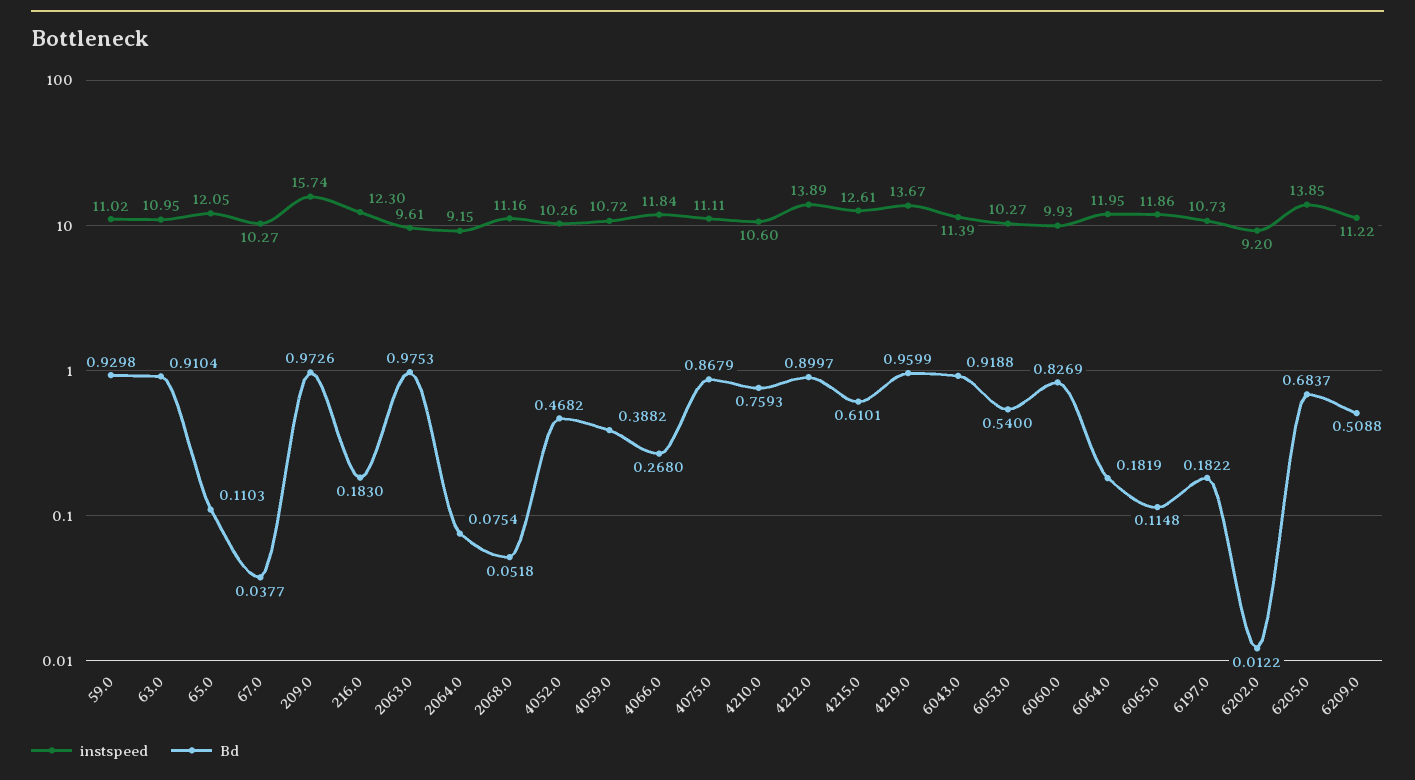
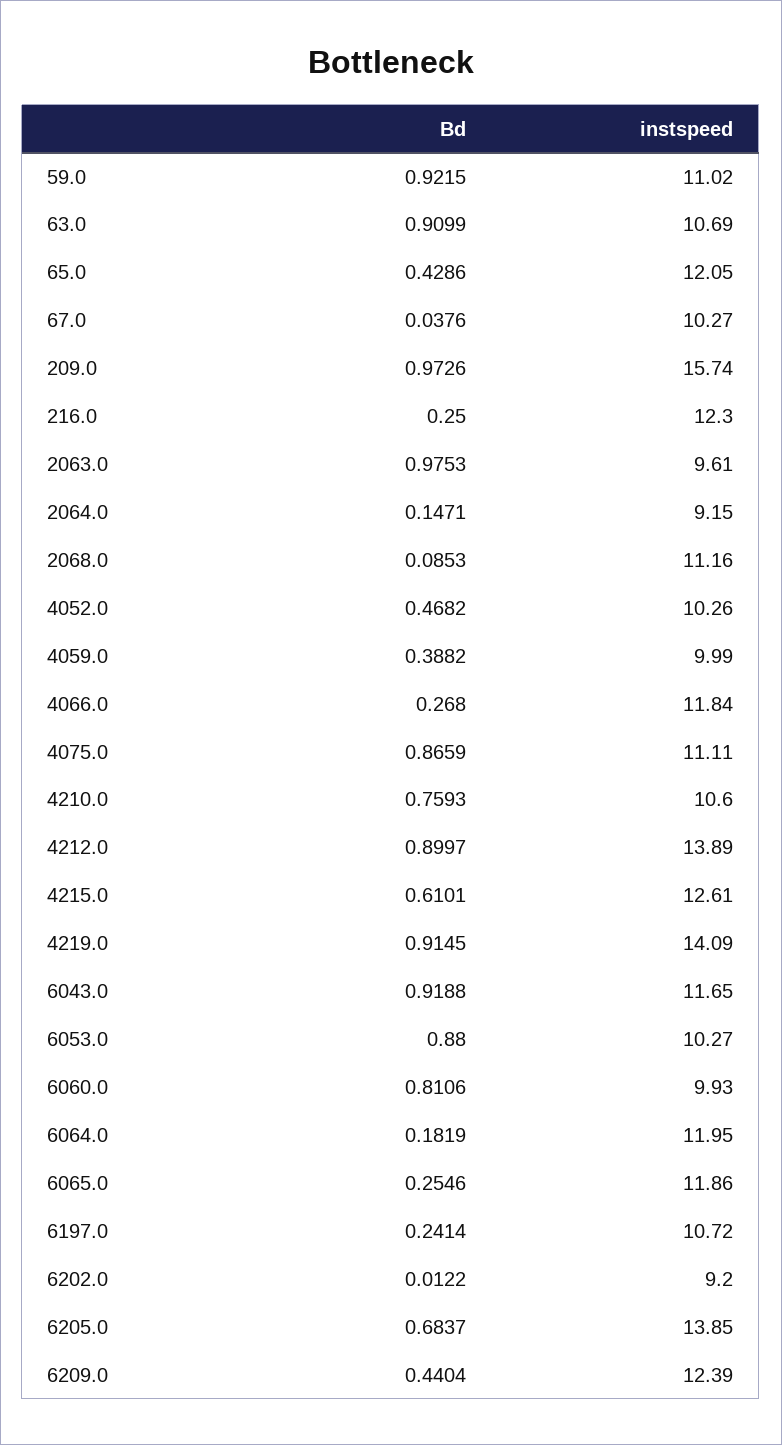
  {
    "instspeed": {
      "59.0": 11.02,
-     "63.0": 10.95,
+     "63.0": 10.69,
      "65.0": 12.05,
      "67.0": 10.27,
      "209.0": 15.74,
      "216.0": 12.3,
      "2063.0": 9.61,
      "2064.0": 9.15,
      "2068.0": 11.16,
      "4052.0": 10.26,
-     "4059.0": 10.72,
+     "4059.0": 9.99,
      "4066.0": 11.84,
      "4075.0": 11.11,
      "4210.0": 10.6,
      "4212.0": 13.89,
      "4215.0": 12.61,
-     "4219.0": 13.67,
+     "4219.0": 14.09,
-     "6043.0": 11.39,
+     "6043.0": 11.65,
      "6053.0": 10.27,
      "6060.0": 9.93,
      "6064.0": 11.95,
      "6065.0": 11.86,
-     "6197.0": 10.73,
+     "6197.0": 10.72,
      "6202.0": 9.2,
      "6205.0": 13.85,
-     "6209.0": 11.22
+     "6209.0": 12.39
    },
    "Bd": {
-     "59.0": 0.9298,
+     "59.0": 0.9215,
-     "63.0": 0.9104,
+     "63.0": 0.9099,
-     "65.0": 0.1103,
+     "65.0": 0.4286,
-     "67.0": 0.0377,
+     "67.0": 0.0376,
      "209.0": 0.9726,
-     "216.0": 0.183,
+     "216.0": 0.25,
      "2063.0": 0.9753,
-     "2064.0": 0.0754,
+     "2064.0": 0.1471,
-     "2068.0": 0.0518,
+     "2068.0": 0.0853,
      "4052.0": 0.4682,
      "4059.0": 0.3882,
      "4066.0": 0.268,
-     "4075.0": 0.8679,
+     "4075.0": 0.8659,
      "4210.0": 0.7593,
      "4212.0": 0.8997,
      "4215.0": 0.6101,
-     "4219.0": 0.9599,
+     "4219.0": 0.9145,
      "6043.0": 0.9188,
-     "6053.0": 0.54,
+     "6053.0": 0.88,
-     "6060.0": 0.8269,
+     "6060.0": 0.8106,
      "6064.0": 0.1819,
-     "6065.0": 0.1148,
+     "6065.0": 0.2546,
-     "6197.0": 0.1822,
+     "6197.0": 0.2414,
      "6202.0": 0.0122,
      "6205.0": 0.6837,
-     "6209.0": 0.5088
+     "6209.0": 0.4404
    }
  }

